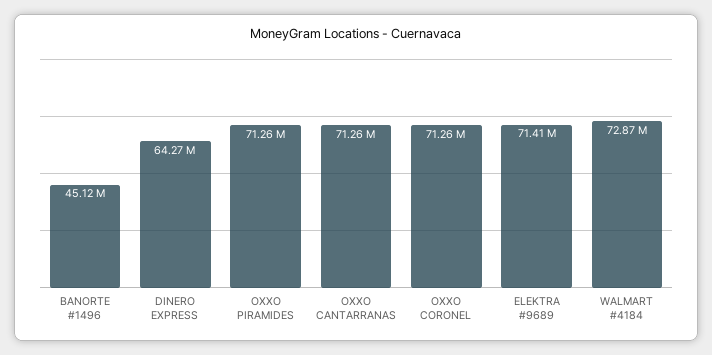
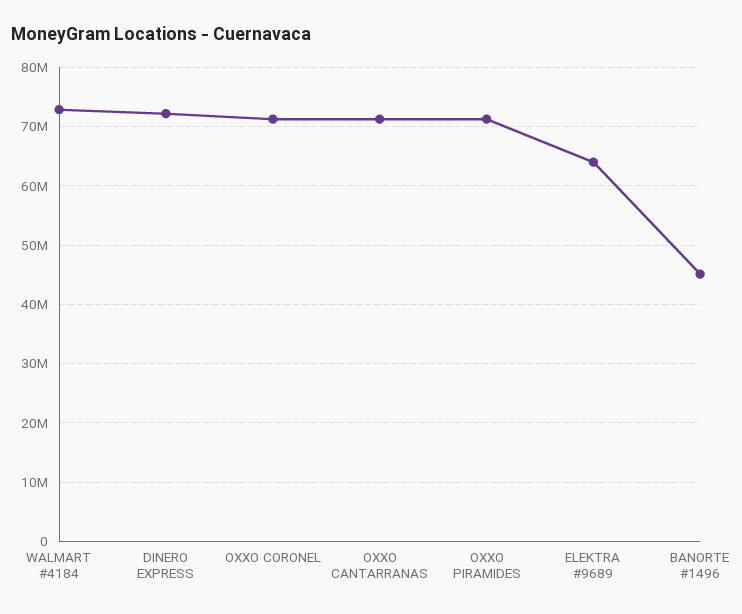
  {
    "BANORTE #1496": 45120000,
-   "DINERO EXPRESS": 64270000,
+   "DINERO EXPRESS": 72000000,
    "OXXO PIRAMIDES": 71260000,
    "OXXO CANTARRANAS": 71260000,
    "OXXO CORONEL": 71260000,
-   "ELEKTRA #9689": 71410000,
+   "ELEKTRA #9689": 64000000,
    "WALMART #4184": 72870000
  }

